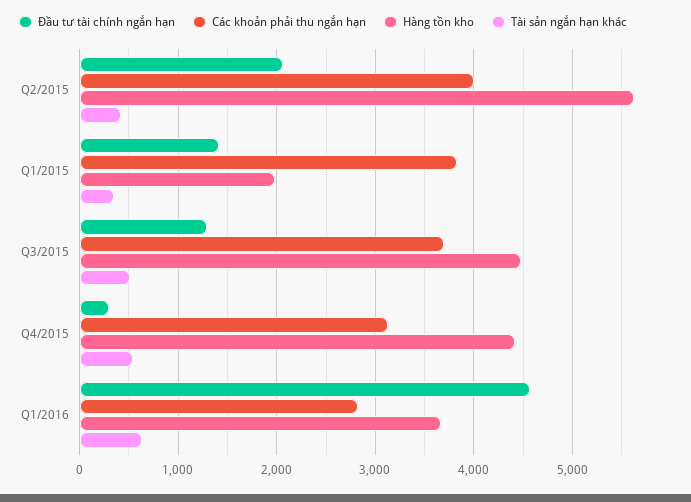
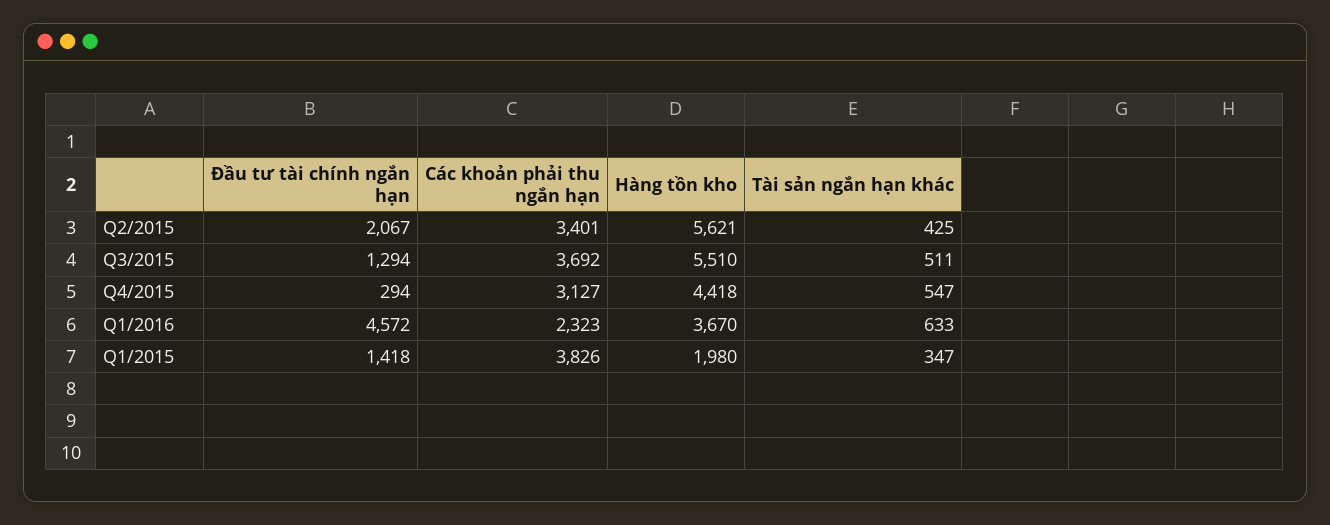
  {
    "Đầu tư tài chính ngắn hạn": {
      "Q2/2015": 2067,
      "Q1/2015": 1418,
      "Q3/2015": 1294,
      "Q4/2015": 294,
      "Q1/2016": 4572
    },
    "Các khoản phải thu ngắn hạn": {
-     "Q2/2015": 4000,
+     "Q2/2015": 3401,
      "Q1/2015": 3826,
      "Q3/2015": 3692,
      "Q4/2015": 3127,
-     "Q1/2016": 2800
+     "Q1/2016": 2323
    },
    "Hàng tồn kho": {
      "Q2/2015": 5621,
      "Q1/2015": 1980,
-     "Q3/2015": 4500,
+     "Q3/2015": 5510,
      "Q4/2015": 4418,
      "Q1/2016": 3670
    },
    "Tài sản ngắn hạn khác": {
      "Q2/2015": 425,
      "Q1/2015": 347,
      "Q3/2015": 511,
      "Q4/2015": 547,
      "Q1/2016": 633
    }
  }

